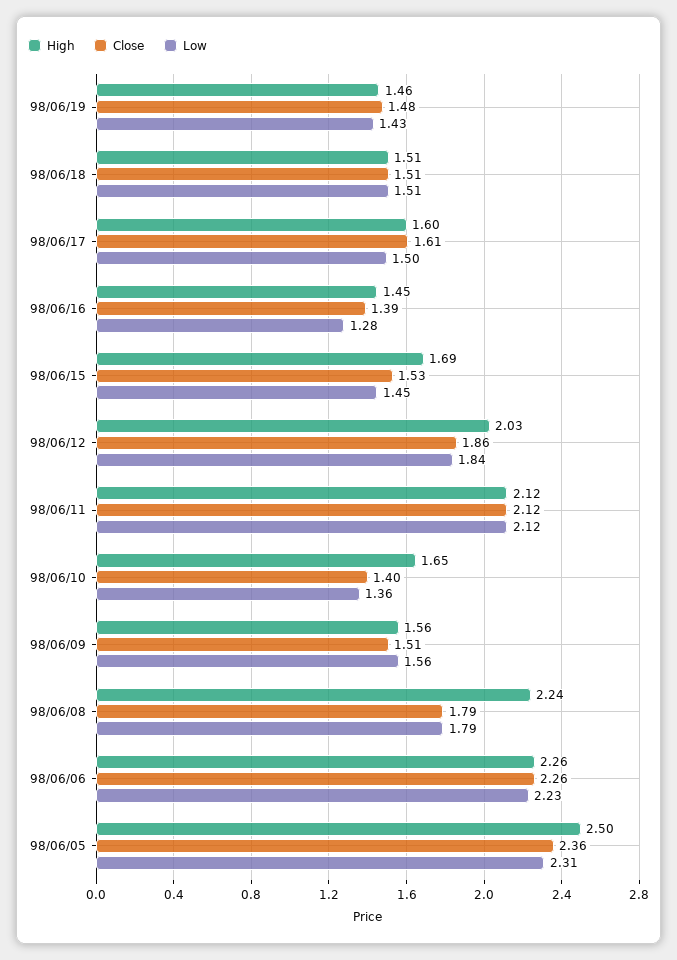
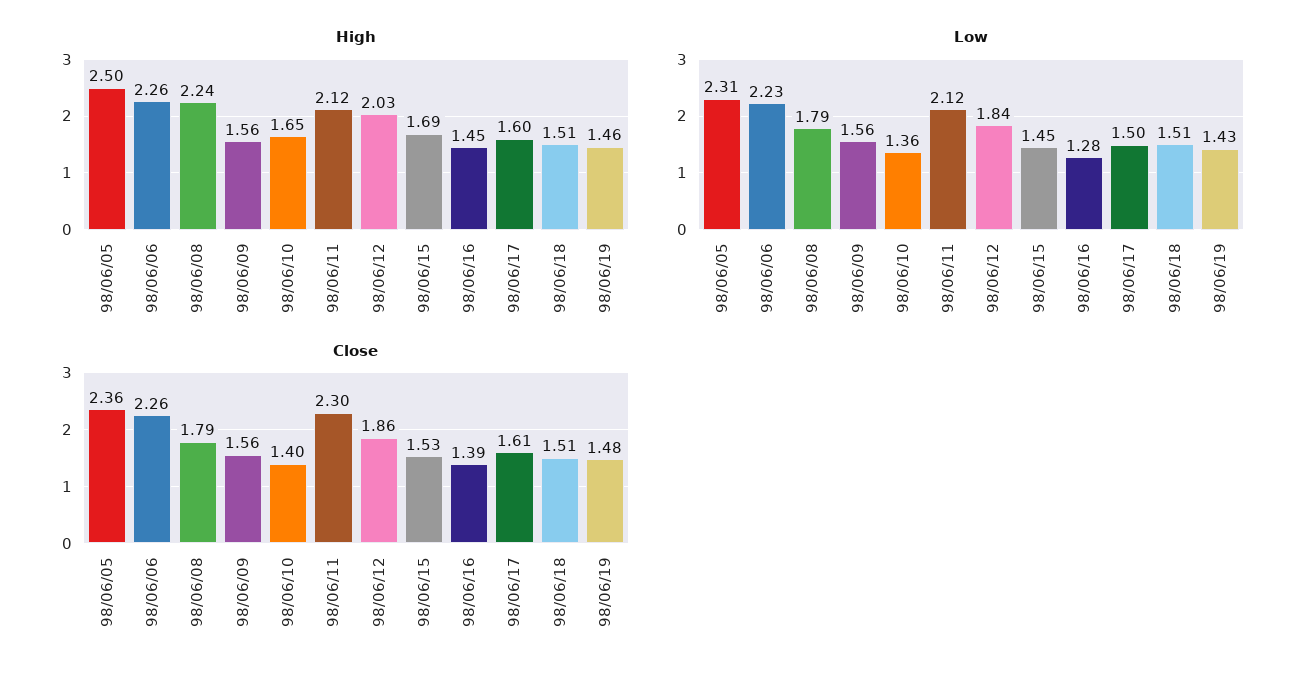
  {
    "High": {
      "98/06/19": 1.46,
      "98/06/18": 1.51,
      "98/06/17": 1.6,
      "98/06/16": 1.45,
      "98/06/15": 1.69,
      "98/06/12": 2.03,
      "98/06/11": 2.12,
      "98/06/10": 1.65,
      "98/06/09": 1.56,
      "98/06/08": 2.24,
      "98/06/06": 2.26,
      "98/06/05": 2.5
    },
    "Close": {
      "98/06/19": 1.48,
      "98/06/18": 1.51,
      "98/06/17": 1.61,
      "98/06/16": 1.39,
      "98/06/15": 1.53,
      "98/06/12": 1.86,
-     "98/06/11": 2.12,
+     "98/06/11": 2.3,
      "98/06/10": 1.4,
-     "98/06/09": 1.51,
+     "98/06/09": 1.56,
      "98/06/08": 1.79,
      "98/06/06": 2.26,
      "98/06/05": 2.36
    },
    "Low": {
      "98/06/19": 1.43,
      "98/06/18": 1.51,
      "98/06/17": 1.5,
      "98/06/16": 1.28,
      "98/06/15": 1.45,
      "98/06/12": 1.84,
      "98/06/11": 2.12,
      "98/06/10": 1.36,
      "98/06/09": 1.56,
      "98/06/08": 1.79,
      "98/06/06": 2.23,
      "98/06/05": 2.31
    }
  }

